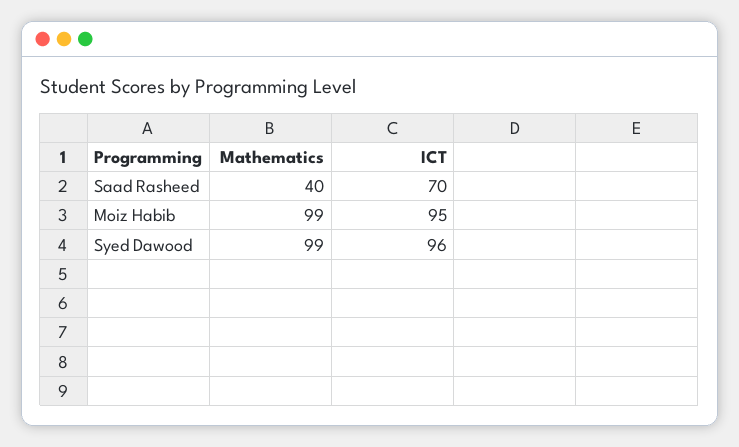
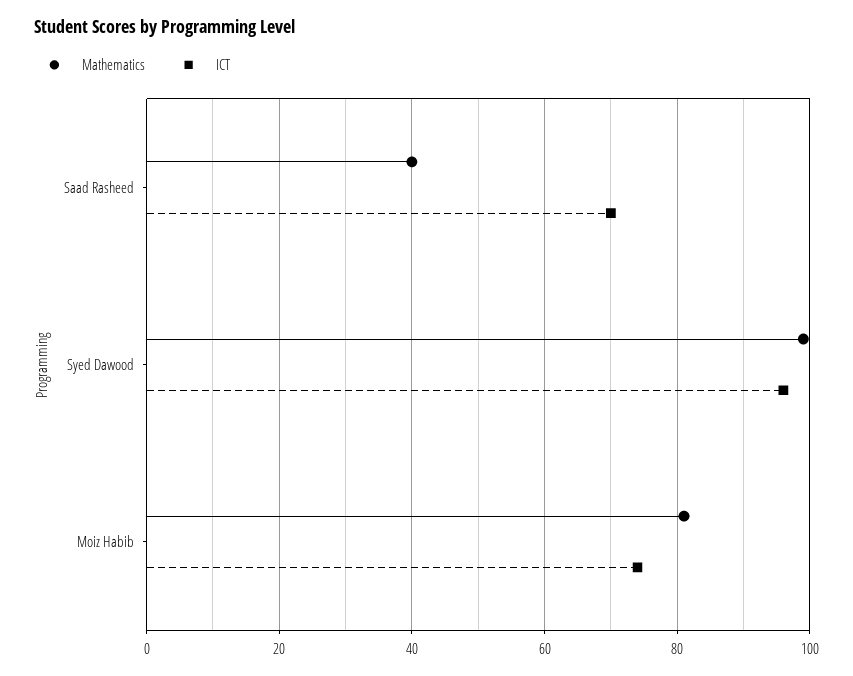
  {
    "Mathematics": {
      "Saad Rasheed": 40,
-     "Moiz Habib": 99,
+     "Moiz Habib": 80,
      "Syed Dawood": 99
    },
    "ICT": {
      "Saad Rasheed": 70,
-     "Moiz Habib": 95,
+     "Moiz Habib": 75,
      "Syed Dawood": 96
    }
  }

